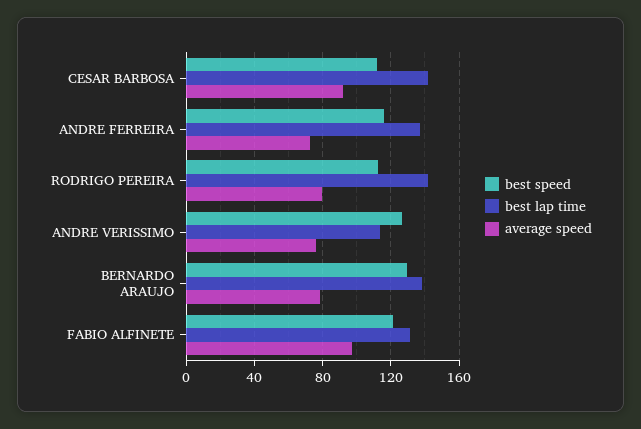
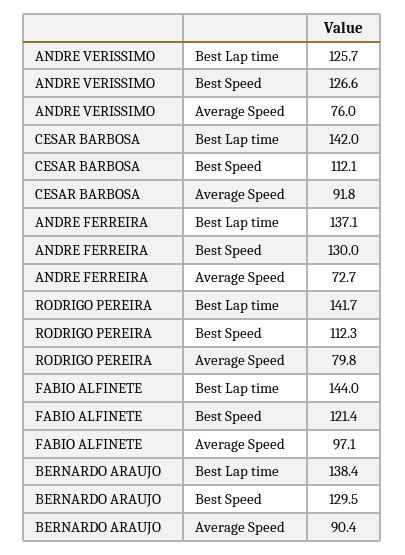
  {
    "best speed": {
      "CESAR BARBOSA": 112.1,
-     "ANDRE FERREIRA": 115,
+     "ANDRE FERREIRA": 130,
      "RODRIGO PEREIRA": 112.3,
      "ANDRE VERISSIMO": 126.6,
      "BERNARDO ARAUJO": 129.5,
      "FABIO ALFINETE": 121.4
    },
    "best lap time": {
      "CESAR BARBOSA": 142,
      "ANDRE FERREIRA": 137.1,
      "RODRIGO PEREIRA": 141.7,
-     "ANDRE VERISSIMO": 115,
+     "ANDRE VERISSIMO": 125.7,
      "BERNARDO ARAUJO": 138.4,
-     "FABIO ALFINETE": 130
+     "FABIO ALFINETE": 144
    },
    "average speed": {
      "CESAR BARBOSA": 91.8,
      "ANDRE FERREIRA": 72.7,
      "RODRIGO PEREIRA": 79.8,
      "ANDRE VERISSIMO": 76,
-     "BERNARDO ARAUJO": 80,
+     "BERNARDO ARAUJO": 90.4,
      "FABIO ALFINETE": 97.1
    }
  }

